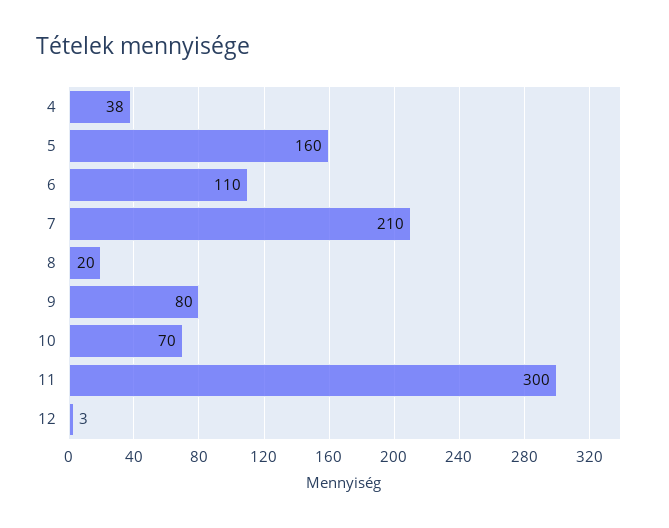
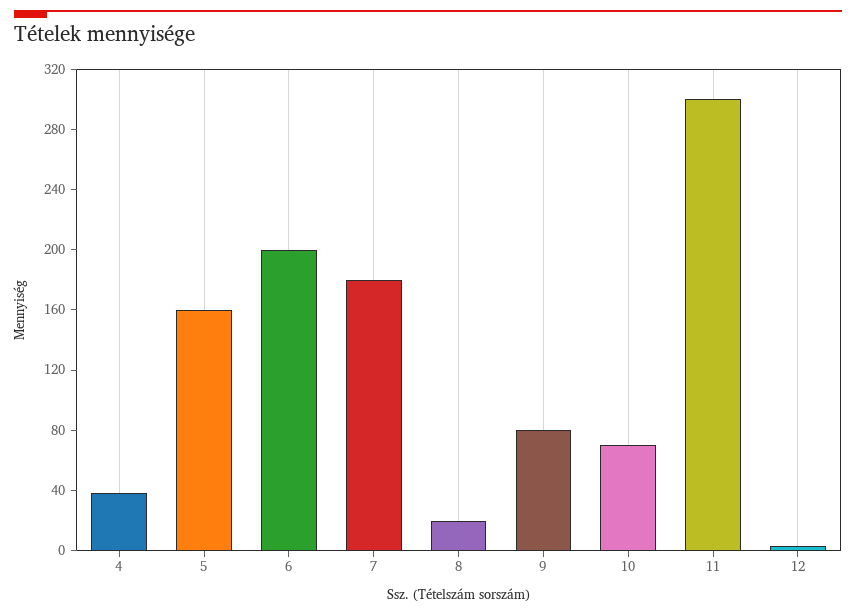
  {
    "4": 38,
    "5": 160,
-   "6": 110,
+   "6": 200,
-   "7": 210,
+   "7": 180,
    "8": 20,
    "9": 80,
    "10": 70,
    "11": 300,
    "12": 3
  }

